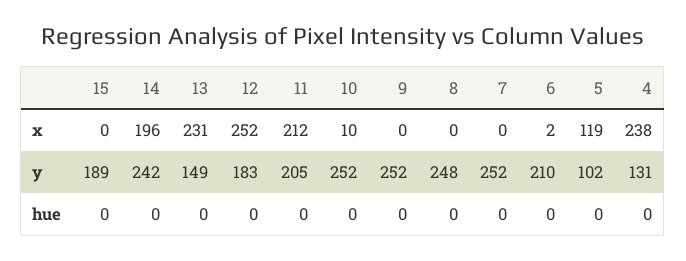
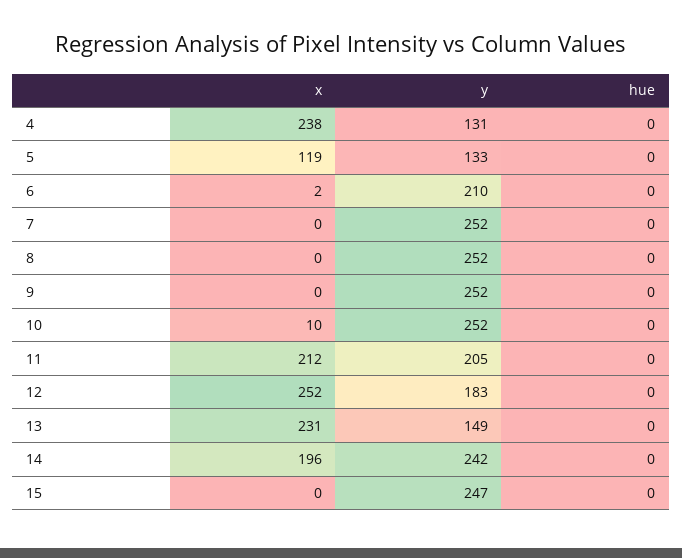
  {
    "15": {
      "x": 0,
-     "y": 189,
+     "y": 247,
      "hue": 0
    },
    "14": {
      "x": 196,
      "y": 242,
      "hue": 0
    },
    "13": {
      "x": 231,
      "y": 149,
      "hue": 0
    },
    "12": {
      "x": 252,
      "y": 183,
      "hue": 0
    },
    "11": {
      "x": 212,
      "y": 205,
      "hue": 0
    },
    "10": {
      "x": 10,
      "y": 252,
      "hue": 0
    },
    "9": {
      "x": 0,
      "y": 252,
      "hue": 0
    },
    "8": {
      "x": 0,
-     "y": 248,
+     "y": 252,
      "hue": 0
    },
    "7": {
      "x": 0,
      "y": 252,
      "hue": 0
    },
    "6": {
      "x": 2,
      "y": 210,
      "hue": 0
    },
    "5": {
      "x": 119,
-     "y": 102,
+     "y": 133,
      "hue": 0
    },
    "4": {
      "x": 238,
      "y": 131,
      "hue": 0
    }
  }

